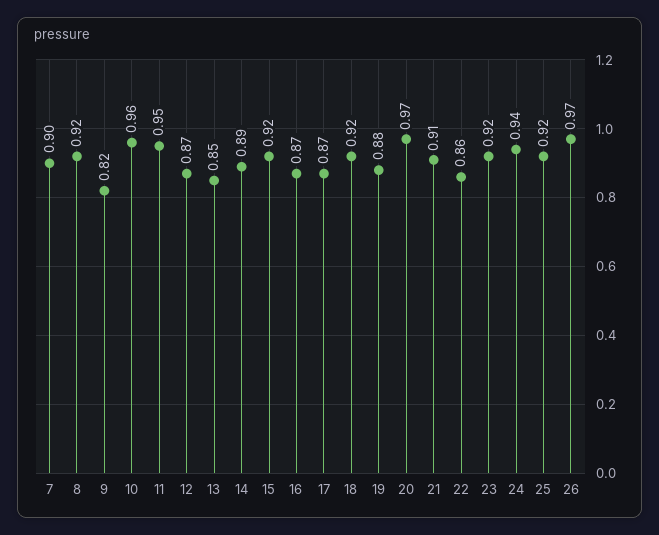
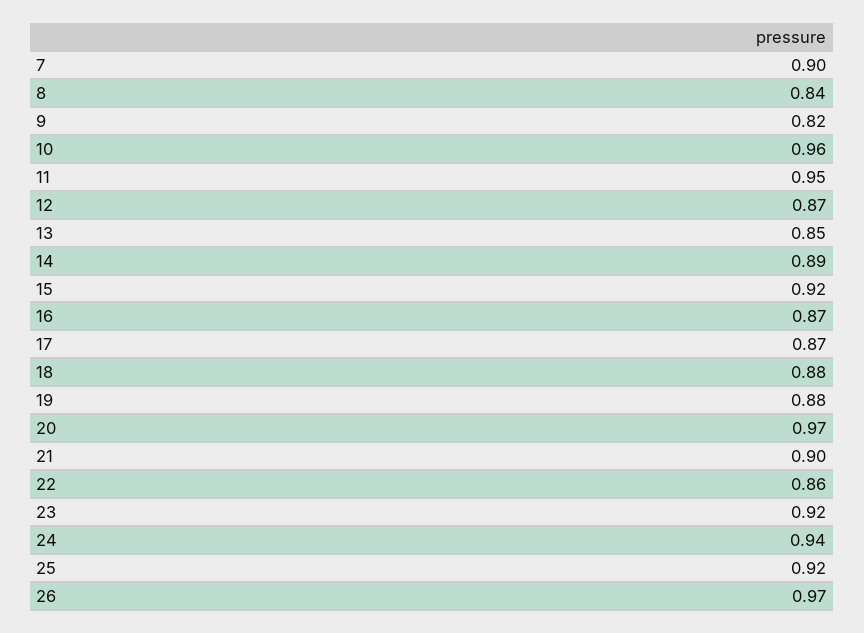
  {
    "7": 0.9,
-   "8": 0.92,
+   "8": 0.84,
    "9": 0.82,
    "10": 0.96,
    "11": 0.95,
    "12": 0.87,
    "13": 0.85,
    "14": 0.89,
    "15": 0.92,
    "16": 0.87,
    "17": 0.87,
-   "18": 0.92,
+   "18": 0.88,
    "19": 0.88,
    "20": 0.97,
-   "21": 0.91,
+   "21": 0.9,
    "22": 0.86,
    "23": 0.92,
    "24": 0.94,
    "25": 0.92,
    "26": 0.97
  }

